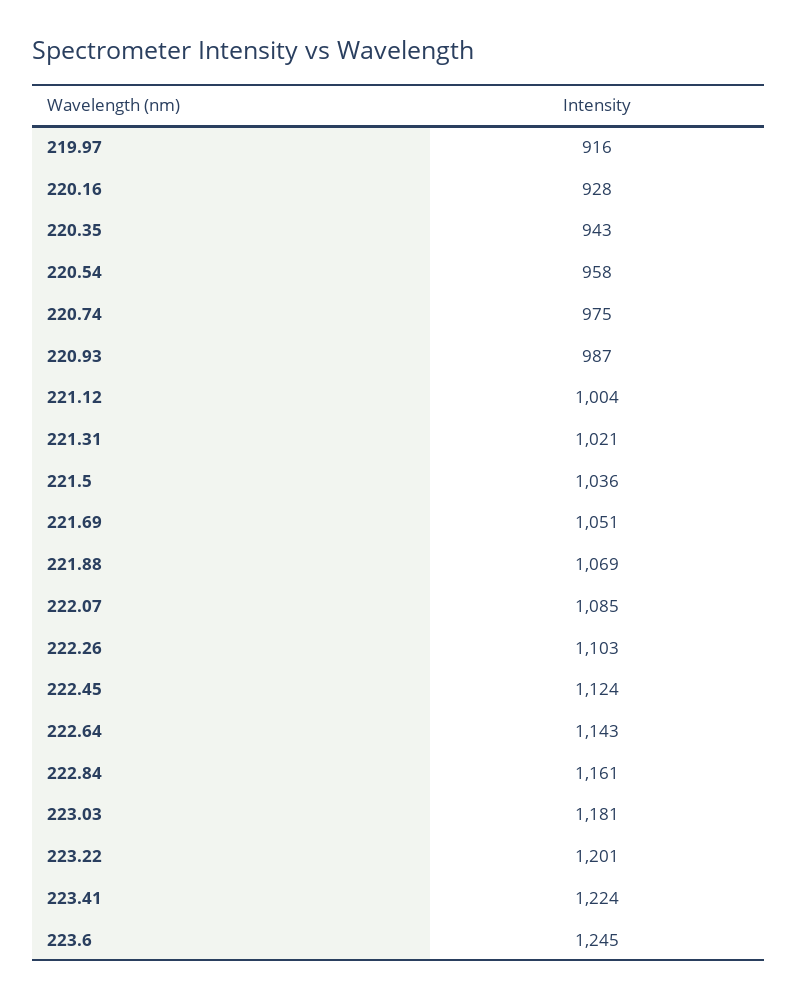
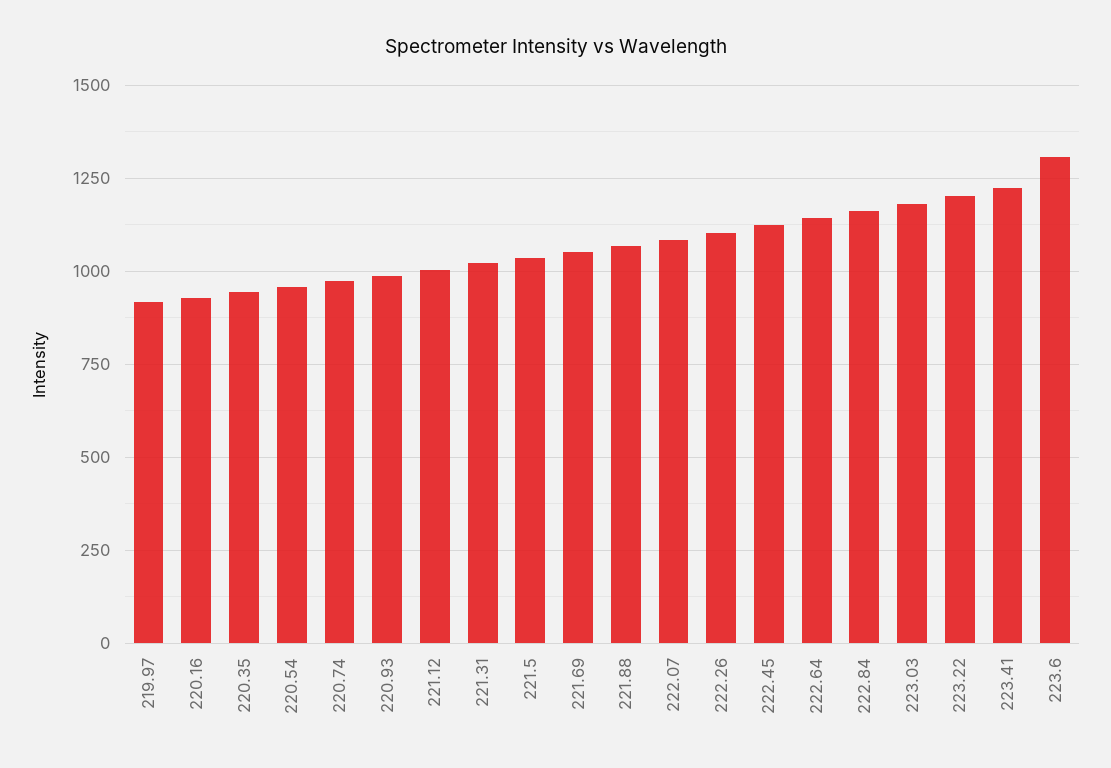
  {
    "219.97": 916,
    "220.16": 928,
    "220.35": 943,
    "220.54": 958,
    "220.74": 975,
    "220.93": 987,
    "221.12": 1004,
    "221.31": 1021,
    "221.5": 1036,
    "221.69": 1051,
    "221.88": 1069,
    "222.07": 1085,
    "222.26": 1103,
    "222.45": 1124,
    "222.64": 1143,
    "222.84": 1161,
    "223.03": 1181,
    "223.22": 1201,
    "223.41": 1224,
-   "223.6": 1245
+   "223.6": 1300
  }

